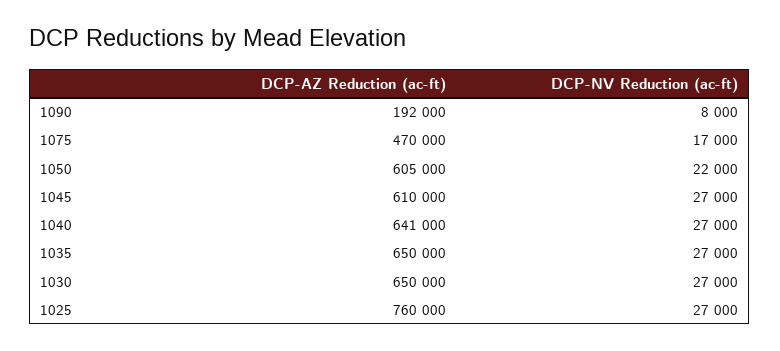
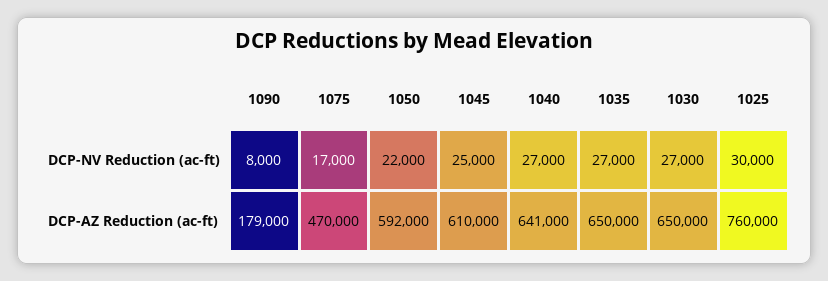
  {
    "DCP-AZ Reduction (ac-ft)": {
-     "1090": 192000,
+     "1090": 179000,
      "1075": 470000,
-     "1050": 605000,
+     "1050": 592000,
      "1045": 610000,
      "1040": 641000,
      "1035": 650000,
      "1030": 650000,
      "1025": 760000
    },
    "DCP-NV Reduction (ac-ft)": {
      "1090": 8000,
      "1075": 17000,
      "1050": 22000,
-     "1045": 27000,
+     "1045": 25000,
      "1040": 27000,
      "1035": 27000,
      "1030": 27000,
-     "1025": 27000
+     "1025": 30000
    }
  }

